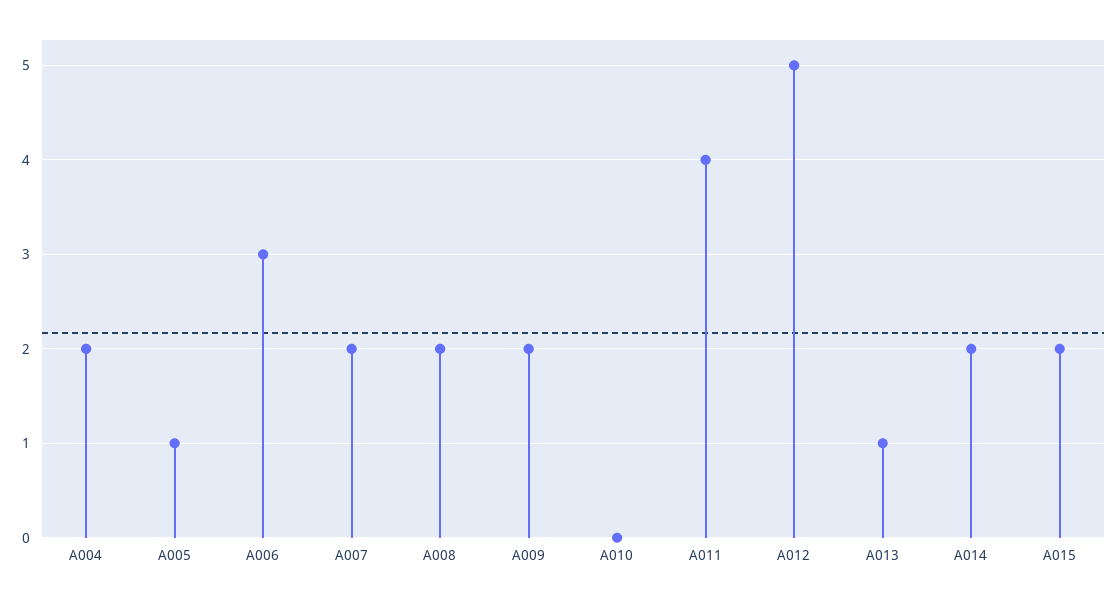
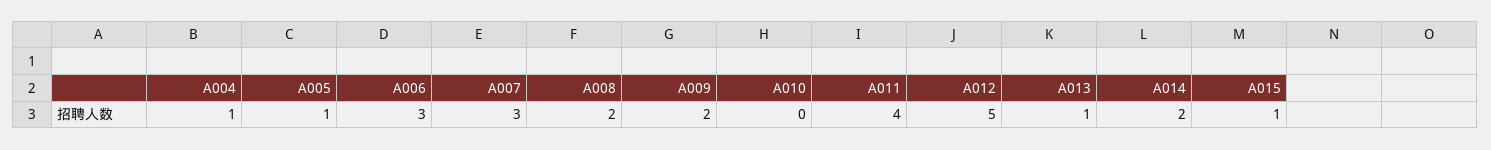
  {
-   "A004": 2,
+   "A004": 1,
    "A005": 1,
    "A006": 3,
-   "A007": 2,
+   "A007": 3,
    "A008": 2,
    "A009": 2,
    "A010": 0,
    "A011": 4,
    "A012": 5,
    "A013": 1,
    "A014": 2,
-   "A015": 2
+   "A015": 1
  }

